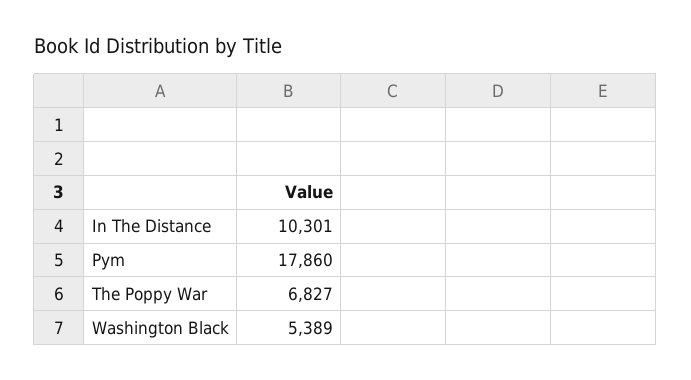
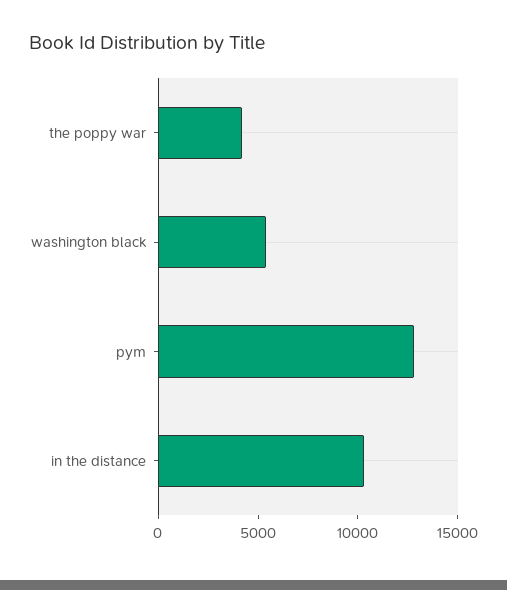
  {
    "In The Distance": 10301,
-   "Pym": 17860,
+   "Pym": 13000,
-   "The Poppy War": 6827,
+   "The Poppy War": 4000,
    "Washington Black": 5389
  }

